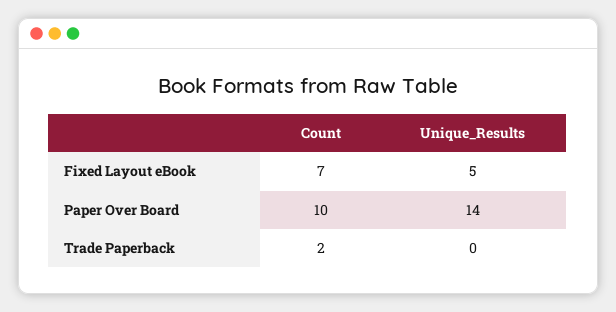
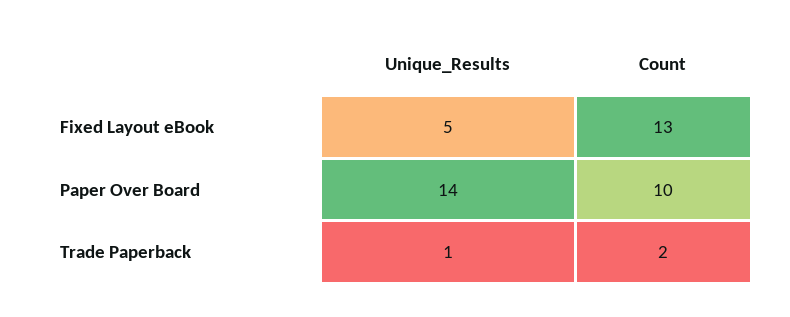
  {
    "Count": {
-     "Fixed Layout eBook": 7,
+     "Fixed Layout eBook": 13,
      "Paper Over Board": 10,
      "Trade Paperback": 2
    },
    "Unique_Results": {
      "Fixed Layout eBook": 5,
      "Paper Over Board": 14,
-     "Trade Paperback": 0
+     "Trade Paperback": 1
    }
  }

